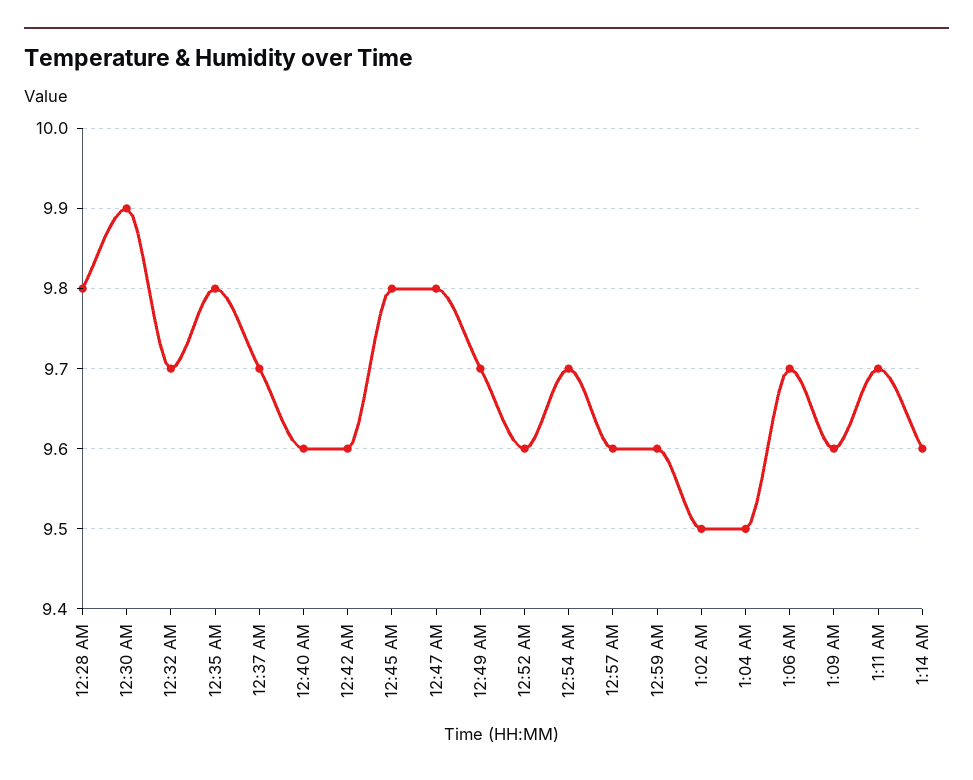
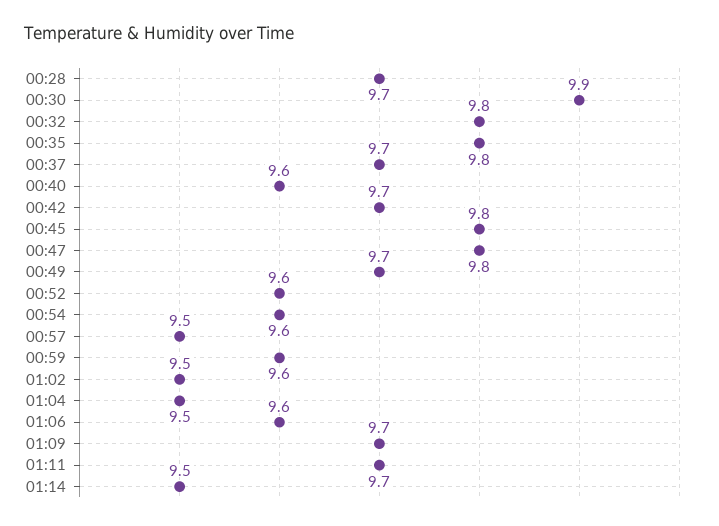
  {
-   "12:28 AM": 9.8,
+   "12:28 AM": 9.7,
    "12:30 AM": 9.9,
-   "12:32 AM": 9.7,
+   "12:32 AM": 9.8,
    "12:35 AM": 9.8,
    "12:37 AM": 9.7,
    "12:40 AM": 9.6,
-   "12:42 AM": 9.6,
+   "12:42 AM": 9.7,
    "12:45 AM": 9.8,
    "12:47 AM": 9.8,
    "12:49 AM": 9.7,
    "12:52 AM": 9.6,
-   "12:54 AM": 9.7,
+   "12:54 AM": 9.6,
-   "12:57 AM": 9.6,
+   "12:57 AM": 9.5,
    "12:59 AM": 9.6,
    "1:02 AM": 9.5,
    "1:04 AM": 9.5,
-   "1:06 AM": 9.7,
+   "1:06 AM": 9.6,
-   "1:09 AM": 9.6,
+   "1:09 AM": 9.7,
    "1:11 AM": 9.7,
-   "1:14 AM": 9.6
+   "1:14 AM": 9.5
  }

